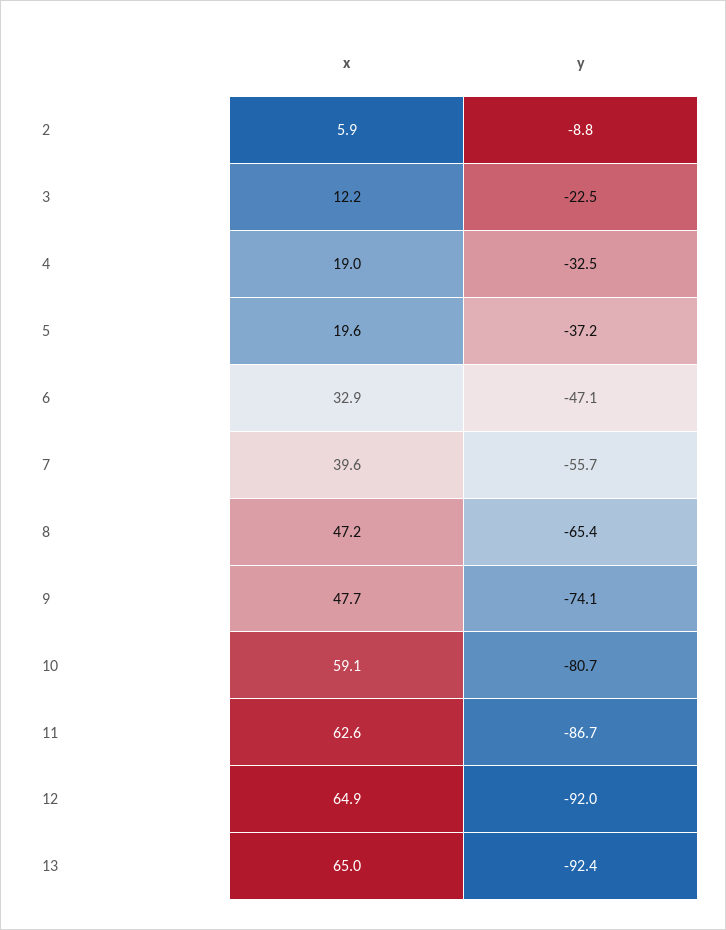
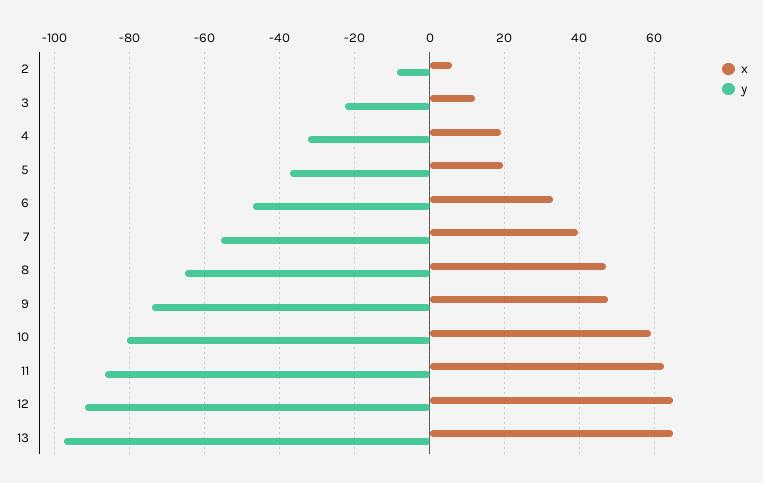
  {
    "x": {
      "2": 5.9,
      "3": 12.2,
      "4": 19,
      "5": 19.6,
      "6": 32.9,
      "7": 39.6,
      "8": 47.2,
      "9": 47.7,
      "10": 59.1,
      "11": 62.6,
      "12": 64.9,
      "13": 65
    },
    "y": {
      "2": -8.8,
      "3": -22.5,
      "4": -32.5,
      "5": -37.2,
      "6": -47.1,
      "7": -55.7,
      "8": -65.4,
      "9": -74.1,
      "10": -80.7,
      "11": -86.7,
      "12": -92,
-     "13": -92.4
+     "13": -98
    }
  }

